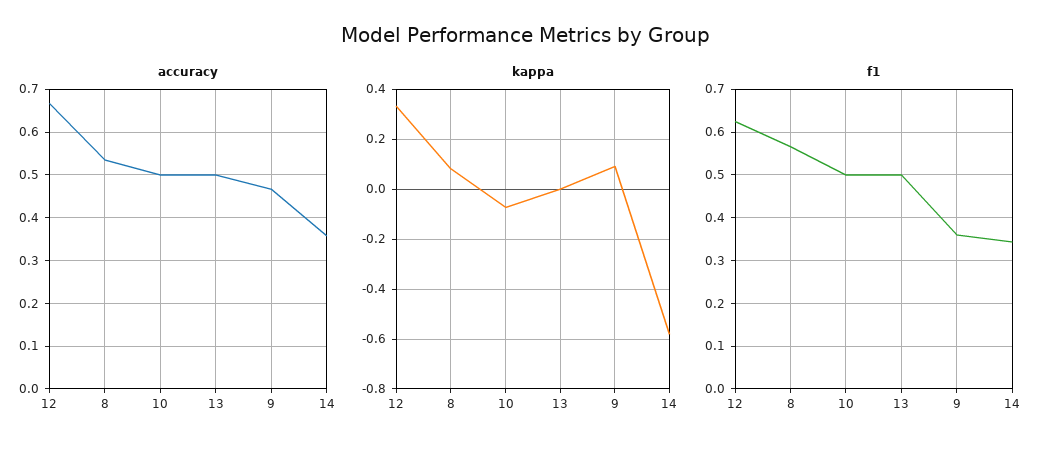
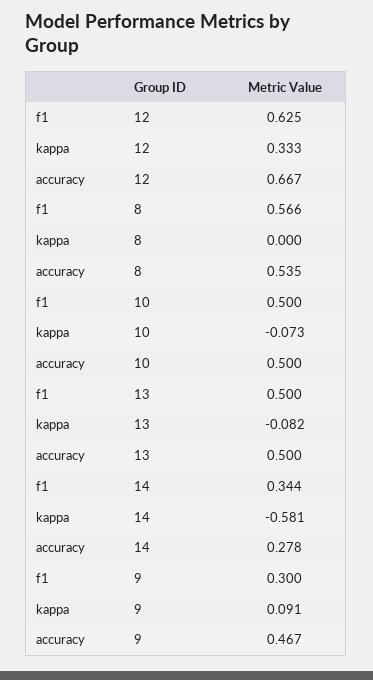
  {
    "accuracy": {
      "12": 0.667,
      "8": 0.535,
      "10": 0.5,
      "13": 0.5,
      "9": 0.467,
-     "14": 0.36
+     "14": 0.278
    },
    "kappa": {
      "12": 0.333,
-     "8": 0.075,
+     "8": 0,
      "10": -0.073,
-     "13": 0,
+     "13": -0.082,
      "9": 0.091,
      "14": -0.581
    },
    "f1": {
      "12": 0.625,
      "8": 0.566,
      "10": 0.5,
      "13": 0.5,
-     "9": 0.36,
+     "9": 0.3,
      "14": 0.344
    }
  }

